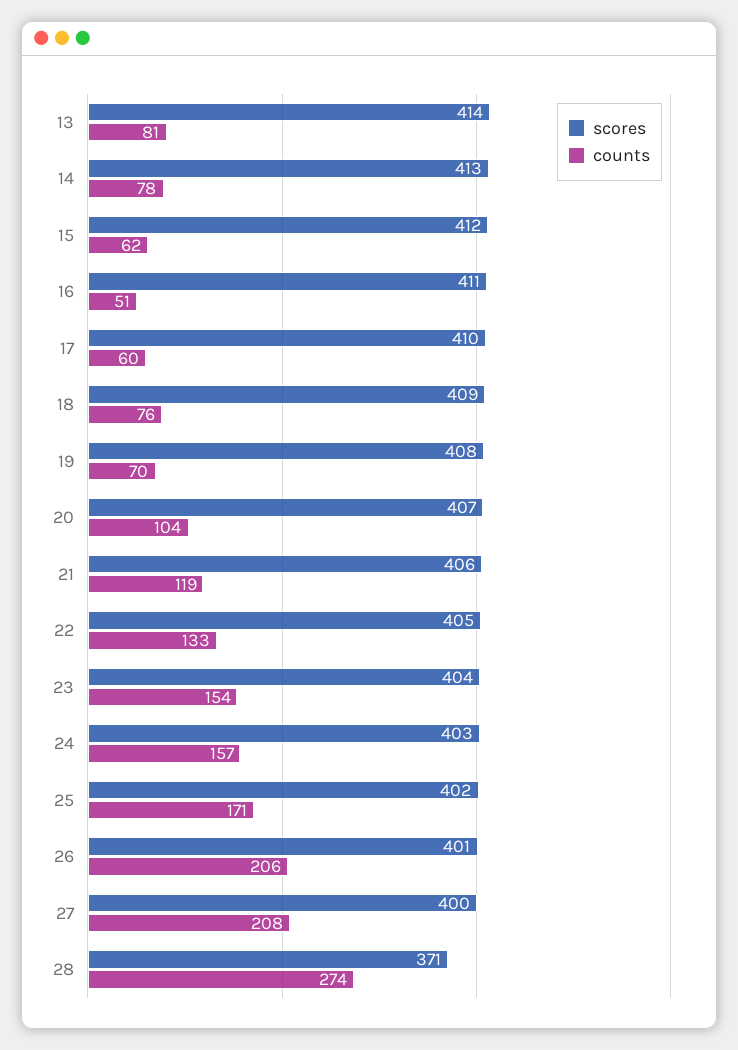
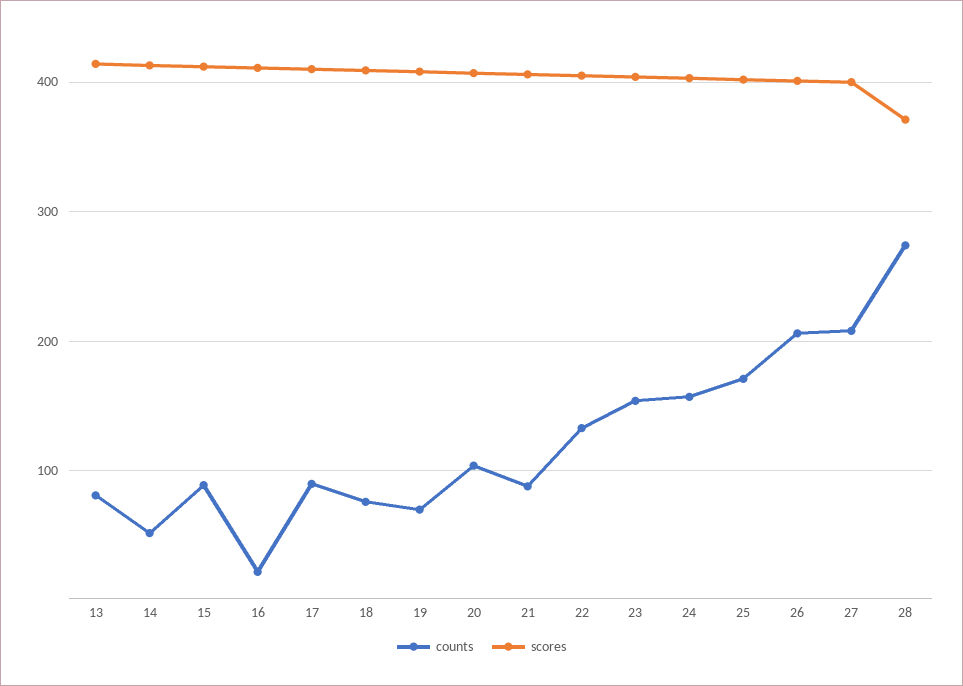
  {
    "scores": {
      "13": 414,
      "14": 413,
      "15": 412,
      "16": 411,
      "17": 410,
      "18": 409,
      "19": 408,
      "20": 407,
      "21": 406,
      "22": 405,
      "23": 404,
      "24": 403,
      "25": 402,
      "26": 401,
      "27": 400,
      "28": 371
    },
    "counts": {
      "13": 81,
-     "14": 78,
+     "14": 50,
-     "15": 62,
+     "15": 90,
-     "16": 51,
+     "16": 20,
-     "17": 60,
+     "17": 90,
      "18": 76,
      "19": 70,
      "20": 104,
-     "21": 119,
+     "21": 90,
      "22": 133,
      "23": 154,
      "24": 157,
      "25": 171,
      "26": 206,
      "27": 208,
      "28": 274
    }
  }

